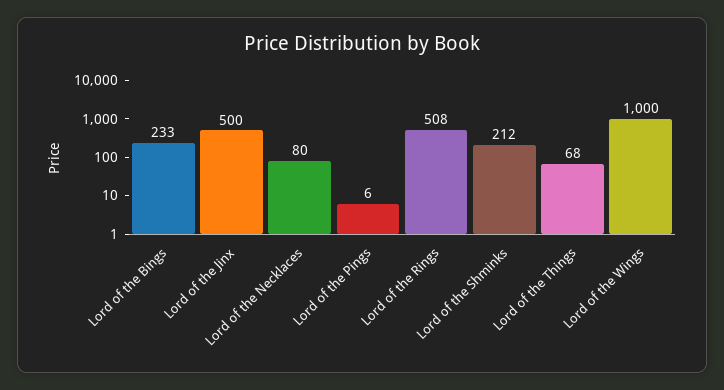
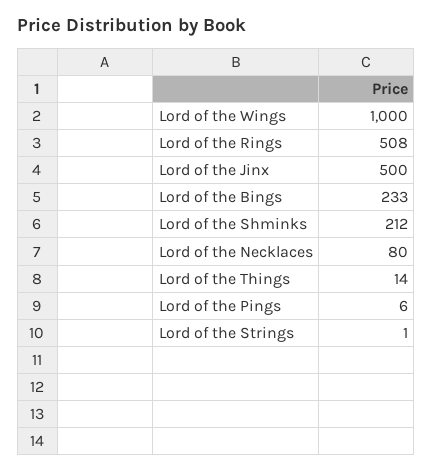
  {
    "Lord of the Bings": 233,
    "Lord of the Jinx": 500,
    "Lord of the Necklaces": 80,
    "Lord of the Pings": 6,
    "Lord of the Rings": 508,
    "Lord of the Shminks": 212,
-   "Lord of the Things": 68,
+   "Lord of the Things": 14,
-   "Lord of the Wings": 1000
+   "Lord of the Wings": 1000,
+   "Lord of the Strings": 1
  }

